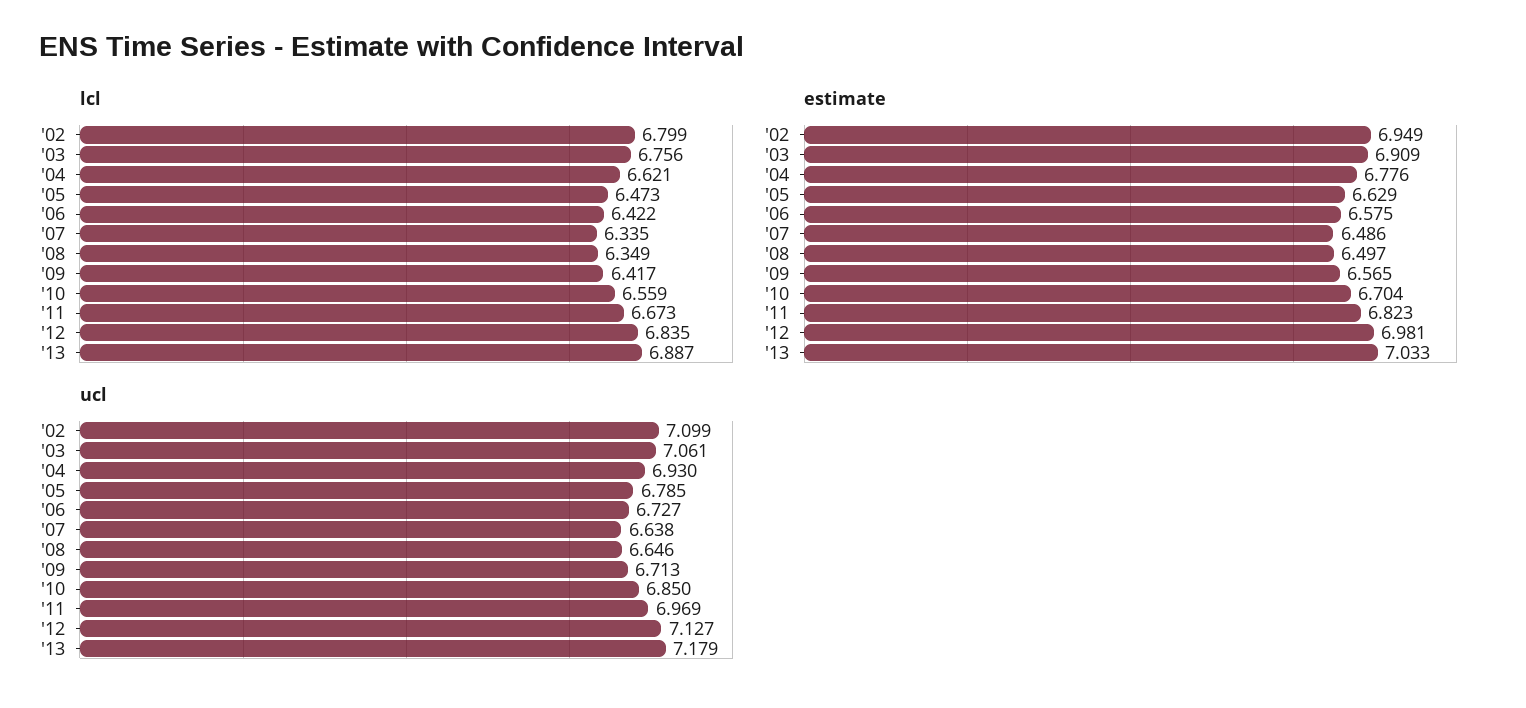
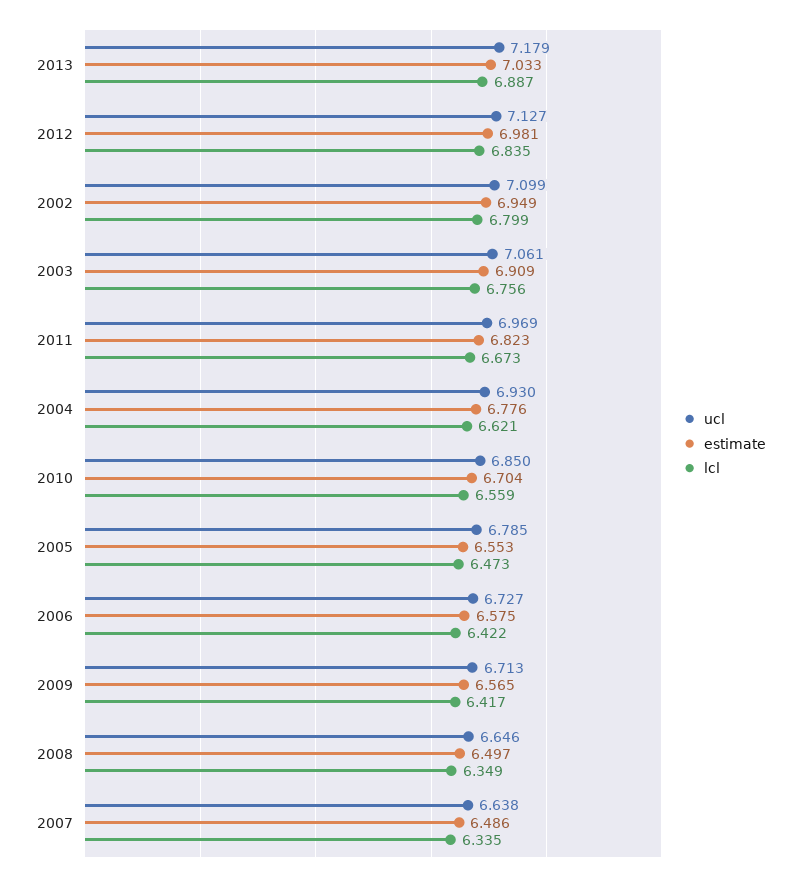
  {
    "lcl": {
      "'02": 6.799,
      "'03": 6.756,
      "'04": 6.621,
      "'05": 6.473,
      "'06": 6.422,
      "'07": 6.335,
      "'08": 6.349,
      "'09": 6.417,
      "'10": 6.559,
      "'11": 6.673,
      "'12": 6.835,
      "'13": 6.887
    },
    "estimate": {
      "'02": 6.949,
      "'03": 6.909,
      "'04": 6.776,
-     "'05": 6.629,
+     "'05": 6.553,
      "'06": 6.575,
      "'07": 6.486,
      "'08": 6.497,
      "'09": 6.565,
      "'10": 6.704,
      "'11": 6.823,
      "'12": 6.981,
      "'13": 7.033
    },
    "ucl": {
      "'02": 7.099,
      "'03": 7.061,
      "'04": 6.93,
      "'05": 6.785,
      "'06": 6.727,
      "'07": 6.638,
      "'08": 6.646,
      "'09": 6.713,
      "'10": 6.85,
      "'11": 6.969,
      "'12": 7.127,
      "'13": 7.179
    }
  }

